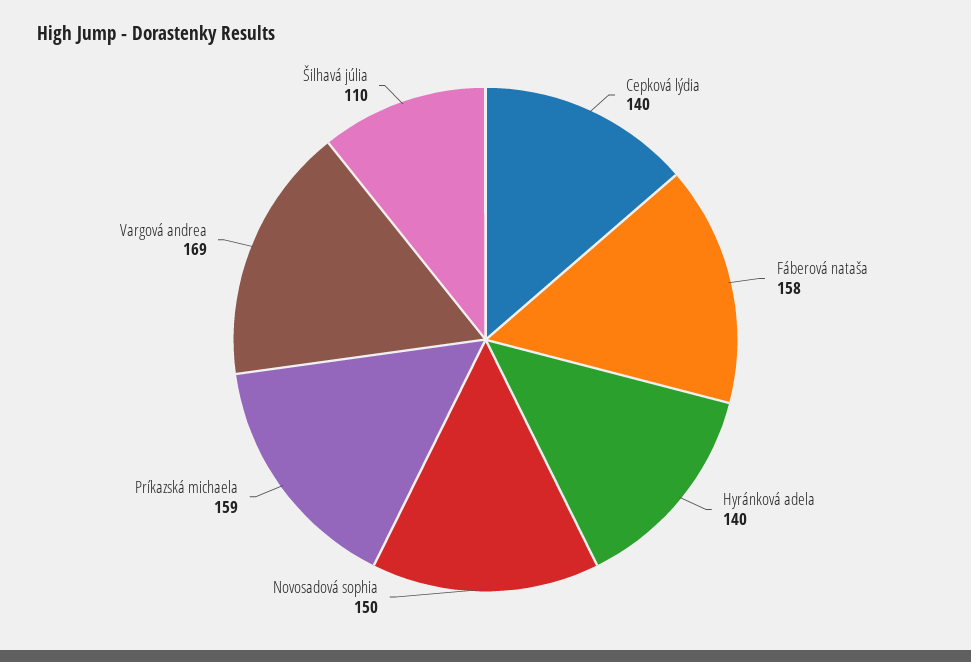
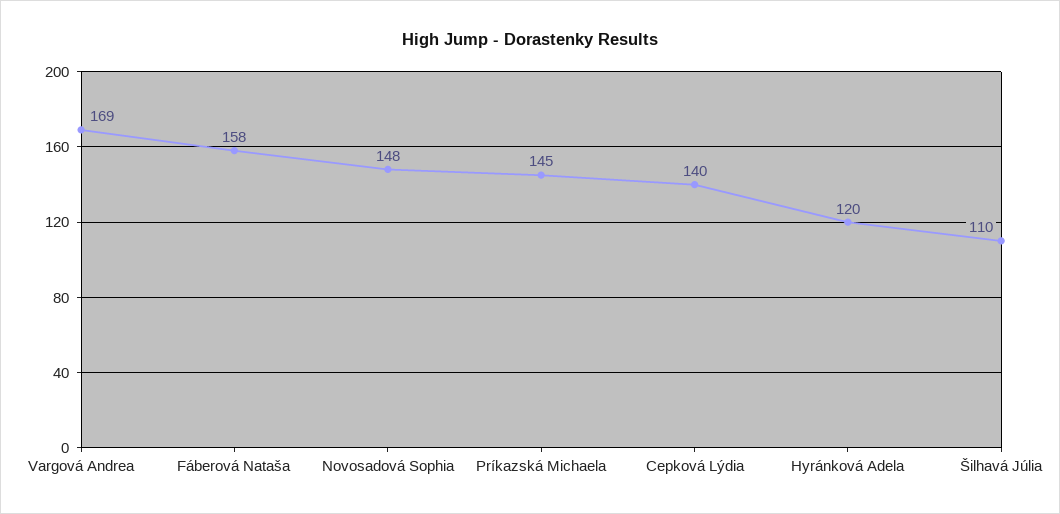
  {
    "Cepková lýdia": 140,
    "Fáberová nataša": 158,
-   "Hyránková adela": 140,
+   "Hyránková adela": 120,
-   "Novosadová sophia": 150,
+   "Novosadová sophia": 148,
-   "Príkazská michaela": 159,
+   "Príkazská michaela": 145,
    "Vargová andrea": 169,
    "Šilhavá júlia": 110
  }

